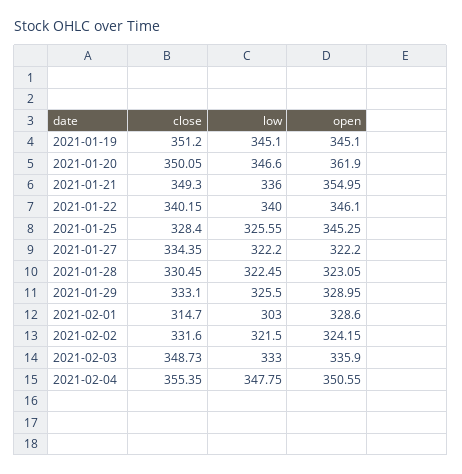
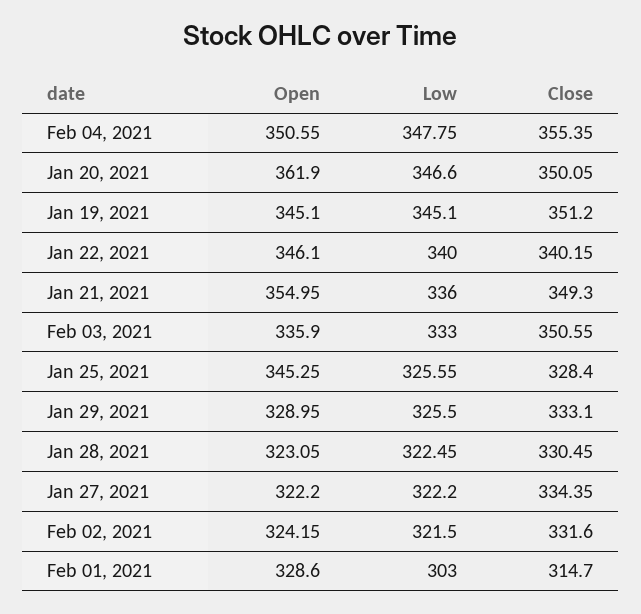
  {
    "close": {
      "2021-01-19": 351.2,
      "2021-01-20": 350.05,
      "2021-01-21": 349.3,
      "2021-01-22": 340.15,
      "2021-01-25": 328.4,
      "2021-01-27": 334.35,
      "2021-01-28": 330.45,
      "2021-01-29": 333.1,
      "2021-02-01": 314.7,
      "2021-02-02": 331.6,
-     "2021-02-03": 348.73,
+     "2021-02-03": 350.55,
      "2021-02-04": 355.35
    },
    "low": {
      "2021-01-19": 345.1,
      "2021-01-20": 346.6,
      "2021-01-21": 336,
      "2021-01-22": 340,
      "2021-01-25": 325.55,
      "2021-01-27": 322.2,
      "2021-01-28": 322.45,
      "2021-01-29": 325.5,
      "2021-02-01": 303,
      "2021-02-02": 321.5,
      "2021-02-03": 333,
      "2021-02-04": 347.75
    },
    "open": {
      "2021-01-19": 345.1,
      "2021-01-20": 361.9,
      "2021-01-21": 354.95,
      "2021-01-22": 346.1,
      "2021-01-25": 345.25,
      "2021-01-27": 322.2,
      "2021-01-28": 323.05,
      "2021-01-29": 328.95,
      "2021-02-01": 328.6,
      "2021-02-02": 324.15,
      "2021-02-03": 335.9,
      "2021-02-04": 350.55
    }
  }

